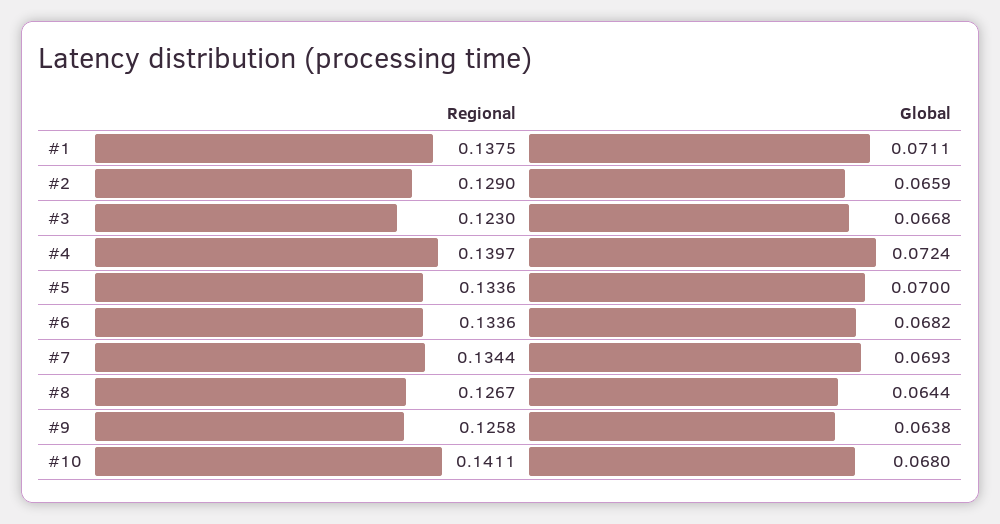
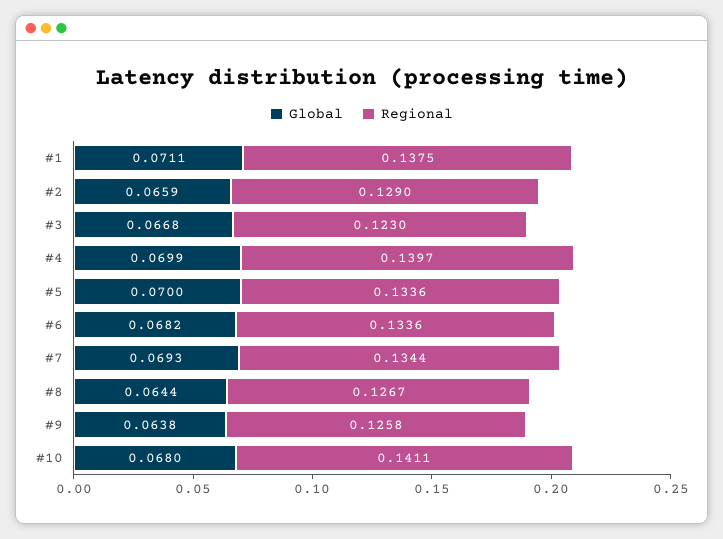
  {
    "Regional": {
      "#1": 0.1375,
      "#2": 0.129,
      "#3": 0.123,
      "#4": 0.1397,
      "#5": 0.1336,
      "#6": 0.1336,
      "#7": 0.1344,
      "#8": 0.1267,
      "#9": 0.1258,
      "#10": 0.1411
    },
    "Global": {
      "#1": 0.0711,
      "#2": 0.0659,
      "#3": 0.0668,
-     "#4": 0.0724,
+     "#4": 0.0699,
      "#5": 0.07,
      "#6": 0.0682,
      "#7": 0.0693,
      "#8": 0.0644,
      "#9": 0.0638,
      "#10": 0.068
    }
  }

